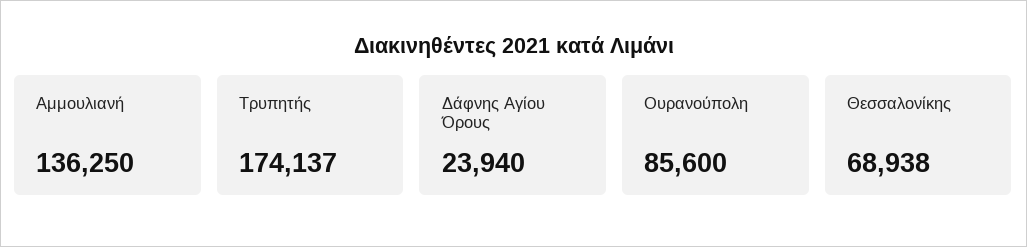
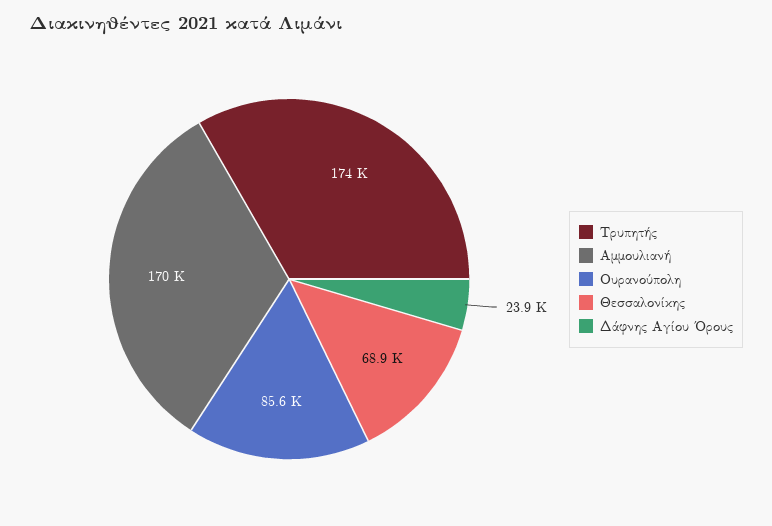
  {
-   "Αμμουλιανή": 136250,
+   "Αμμουλιανή": 170000,
    "Τρυπητής": 174137,
    "Δάφνης Αγίου Όρους": 23940,
    "Ουρανούπολη": 85600,
    "Θεσσαλονίκης": 68938
  }

